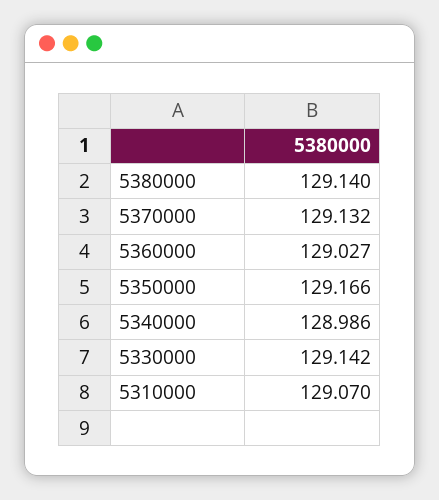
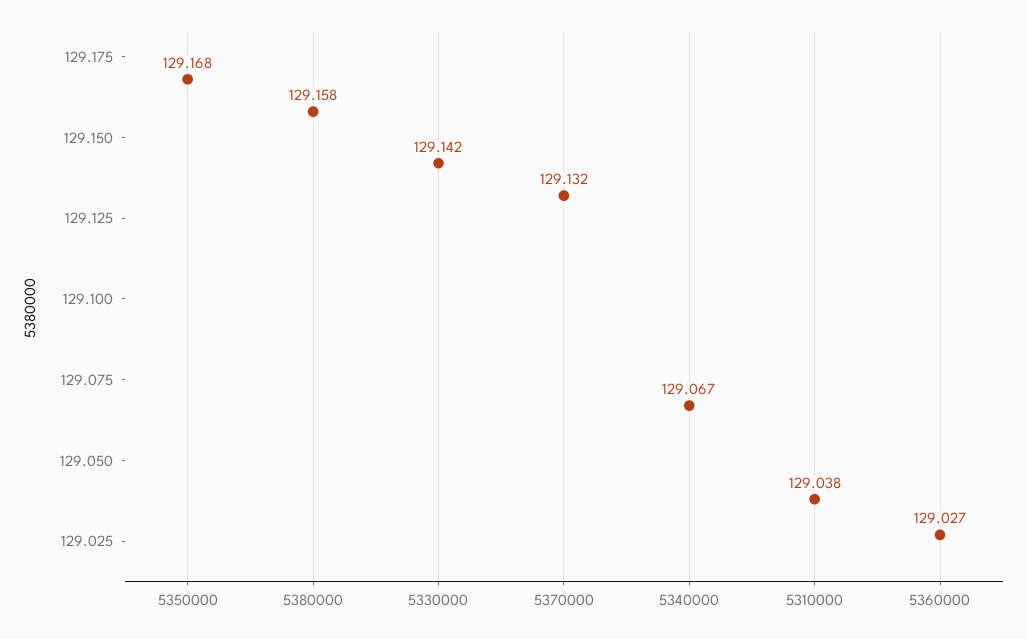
  {
-   "5380000": 129.14,
+   "5380000": 129.158,
    "5370000": 129.132,
    "5360000": 129.027,
-   "5350000": 129.166,
+   "5350000": 129.168,
-   "5340000": 128.986,
+   "5340000": 129.067,
    "5330000": 129.142,
-   "5310000": 129.07
+   "5310000": 129.038
  }

